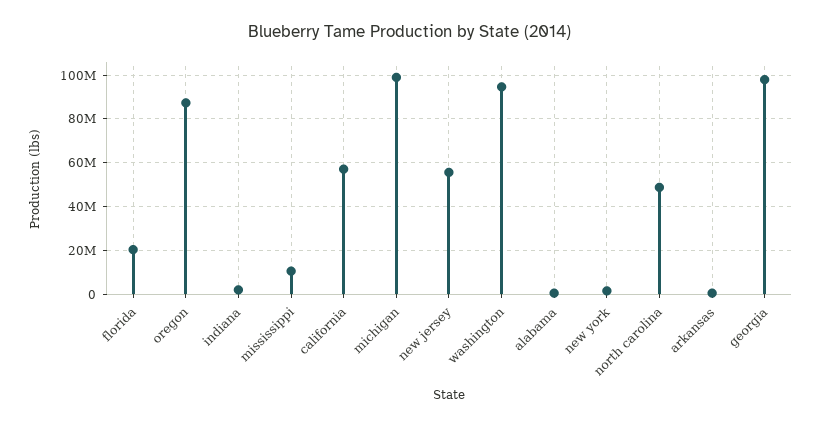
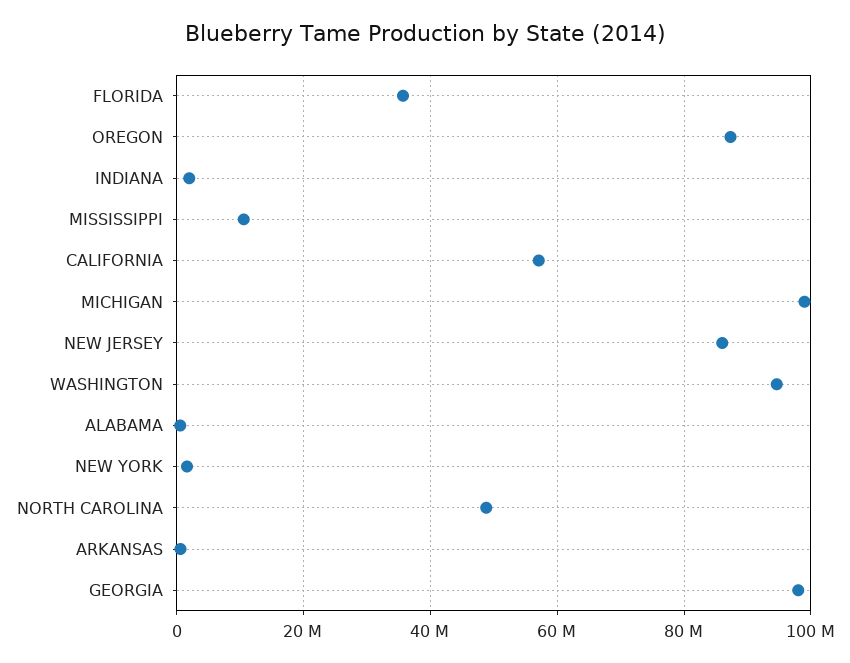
  {
-   "florida": 20000000,
+   "florida": 36000000,
    "oregon": 88000000,
    "indiana": 2000000,
    "mississippi": 10000000,
    "california": 58000000,
    "michigan": 100000000,
-   "new jersey": 55000000,
+   "new jersey": 86000000,
    "washington": 94000000,
    "alabama": 0,
    "new york": 2000000,
    "north carolina": 48000000,
    "arkansas": 0,
    "georgia": 98000000
  }

